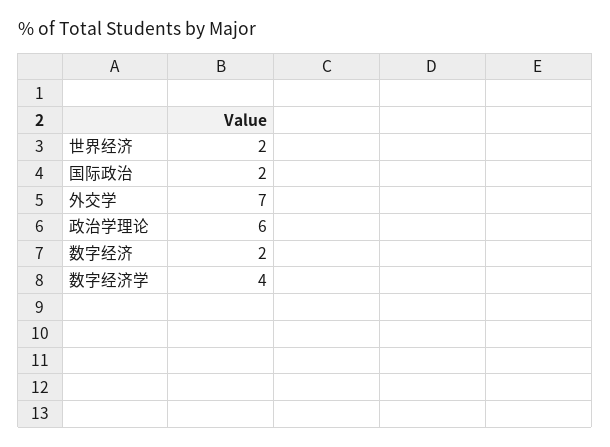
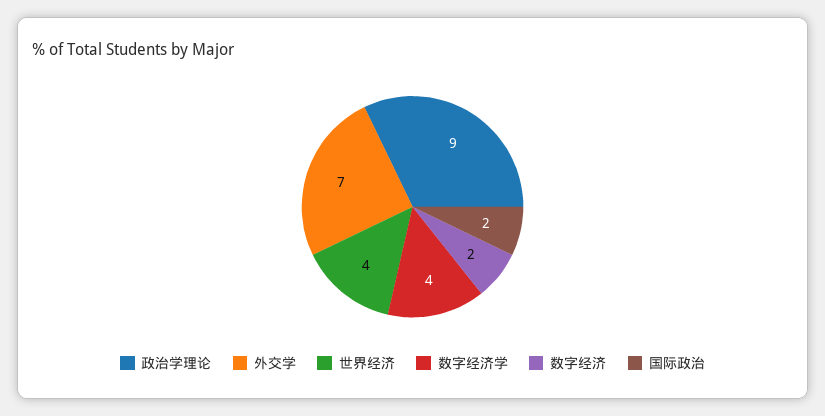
  {
-   "世界经济": 2,
+   "世界经济": 4,
    "国际政治": 2,
    "外交学": 7,
-   "政治学理论": 6,
+   "政治学理论": 9,
    "数字经济": 2,
    "数字经济学": 4
  }

